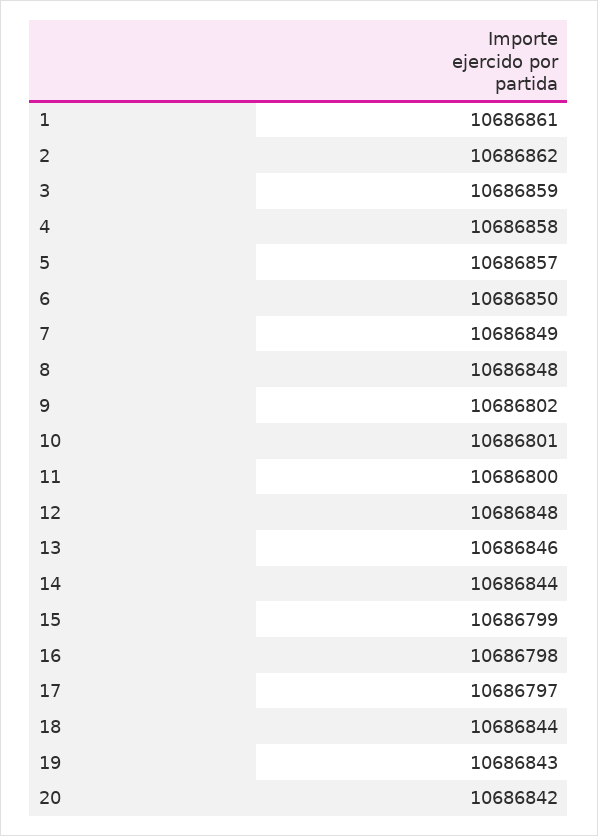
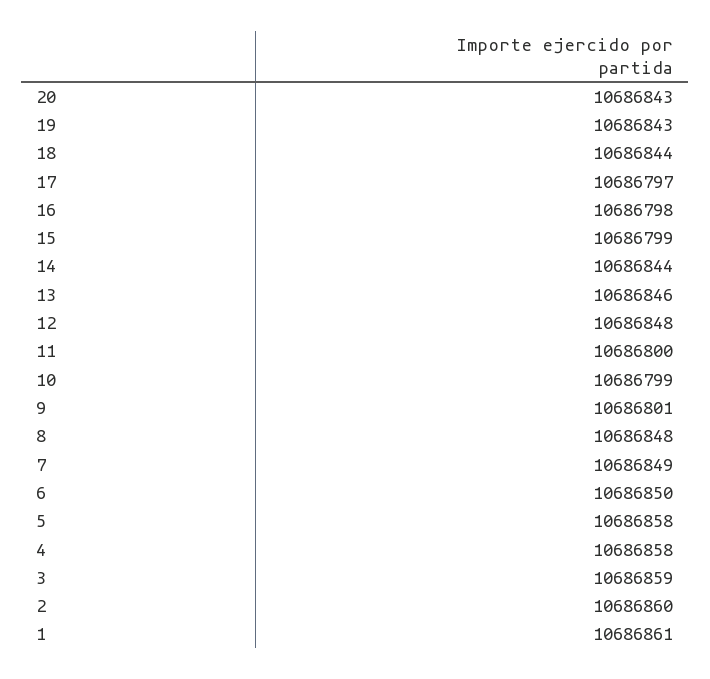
  {
    "1": 10686861,
-   "2": 10686862,
+   "2": 10686860,
    "3": 10686859,
    "4": 10686858,
-   "5": 10686857,
+   "5": 10686858,
    "6": 10686850,
    "7": 10686849,
    "8": 10686848,
-   "9": 10686802,
+   "9": 10686801,
-   "10": 10686801,
+   "10": 10686799,
    "11": 10686800,
    "12": 10686848,
    "13": 10686846,
    "14": 10686844,
    "15": 10686799,
    "16": 10686798,
    "17": 10686797,
    "18": 10686844,
    "19": 10686843,
-   "20": 10686842
+   "20": 10686843
  }

